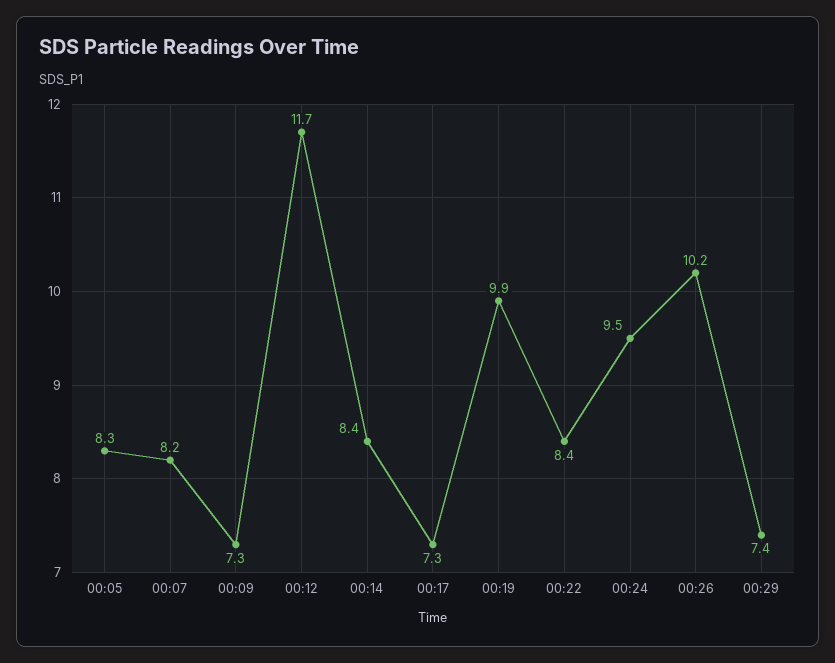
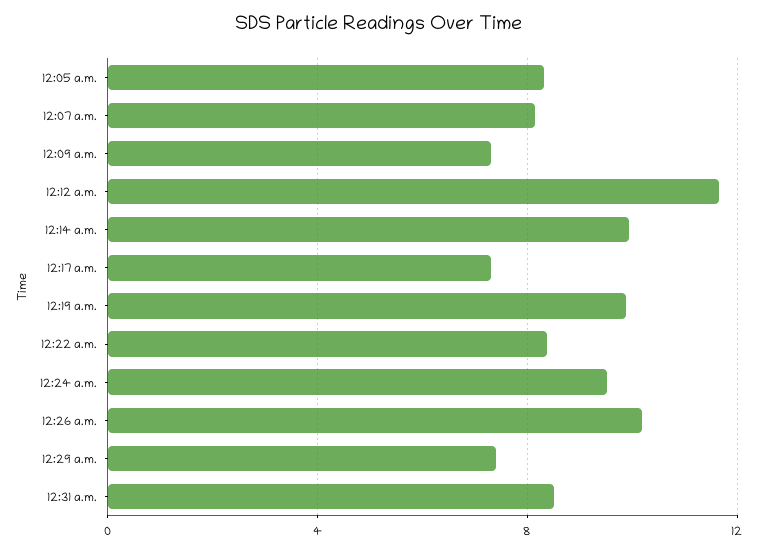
  {
    "00:05": 8.3,
    "00:07": 8.2,
    "00:09": 7.3,
    "00:12": 11.7,
-   "00:14": 8.4,
+   "00:14": 10,
    "00:17": 7.3,
    "00:19": 9.9,
    "00:22": 8.4,
    "00:24": 9.5,
    "00:26": 10.2,
-   "00:29": 7.4
+   "00:29": 7.4,
+   "12:31 a.m.": 8.5
  }

